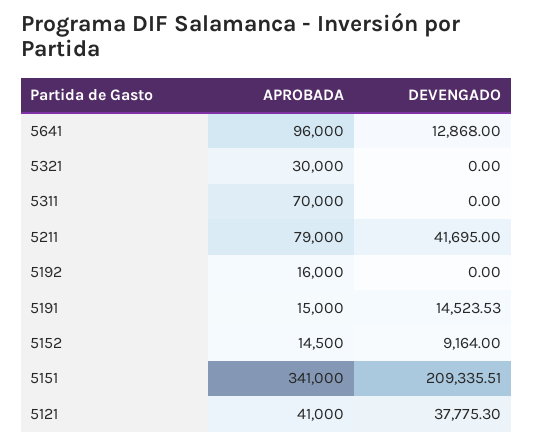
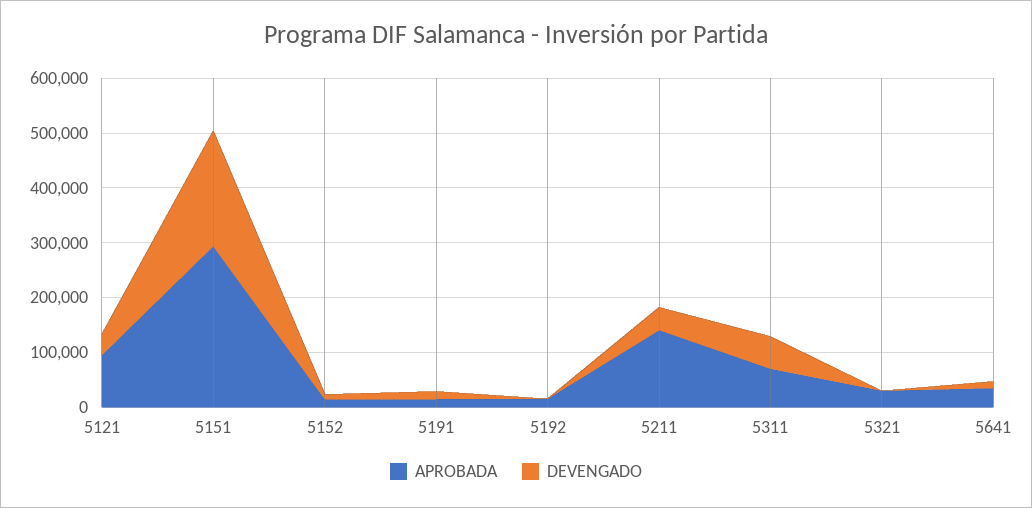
  {
    "APROBADA": {
-     "5641": 96000,
+     "5641": 40000,
      "5321": 30000,
      "5311": 70000,
-     "5211": 79000,
+     "5211": 140000,
      "5192": 16000,
      "5191": 15000,
      "5152": 14500,
-     "5151": 341000,
+     "5151": 300000,
-     "5121": 41000
+     "5121": 100000
    },
    "DEVENGADO": {
      "5641": 12868,
      "5321": 0,
-     "5311": 0,
+     "5311": 60000,
      "5211": 41695,
      "5192": 0,
      "5191": 14523.53,
      "5152": 9164,
      "5151": 209335.51,
      "5121": 37775.3
    }
  }

